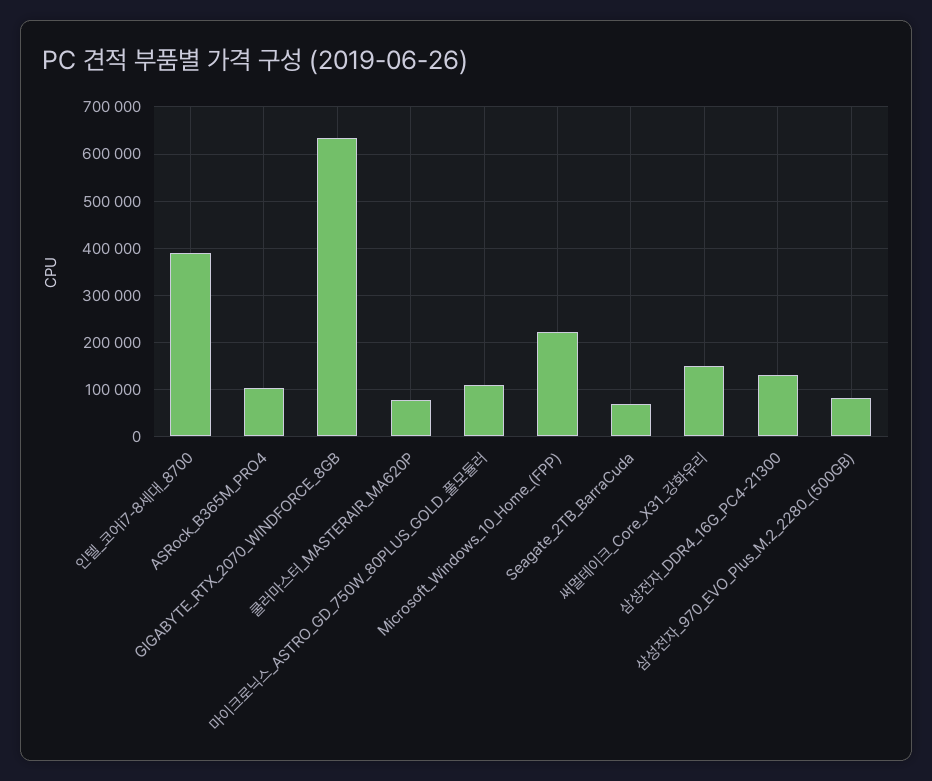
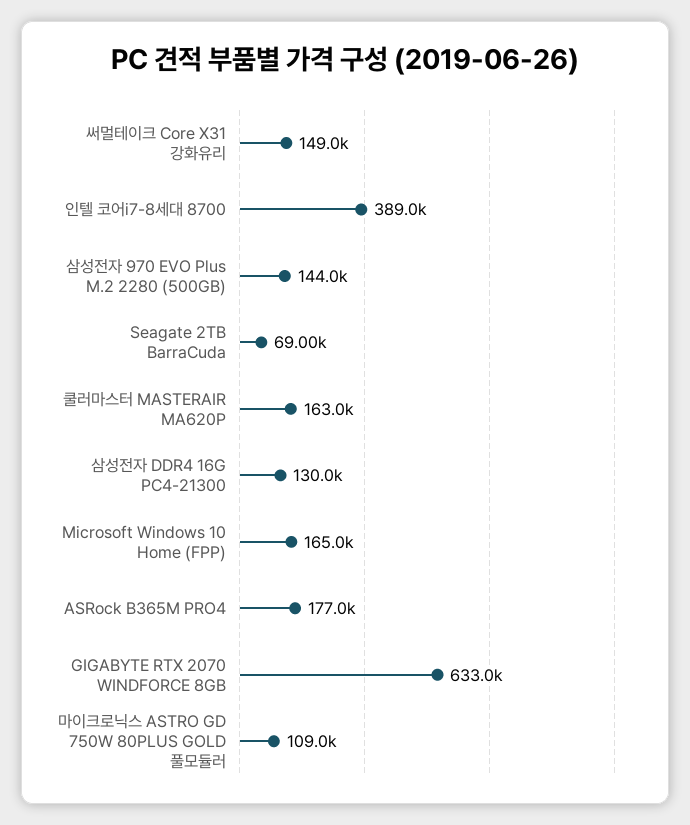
  {
    "인텔_코어i7-8세대_8700": 389000,
-   "ASRock_B365M_PRO4": 100000,
+   "ASRock_B365M_PRO4": 177000,
    "GIGABYTE_RTX_2070_WINDFORCE_8GB": 633000,
-   "쿨러마스터_MASTERAIR_MA620P": 80000,
+   "쿨러마스터_MASTERAIR_MA620P": 163000,
    "마이크로닉스_ASTRO_GD_750W_80PLUS_GOLD_풀모듈러": 109000,
-   "Microsoft_Windows_10_Home_(FPP)": 220000,
+   "Microsoft_Windows_10_Home_(FPP)": 165000,
    "Seagate_2TB_BarraCuda": 69000,
    "써멀테이크_Core_X31_강화유리": 149000,
    "삼성전자_DDR4_16G_PC4-21300": 130000,
-   "삼성전자_970_EVO_Plus_M.2_2280_(500GB)": 80000
+   "삼성전자_970_EVO_Plus_M.2_2280_(500GB)": 144000
  }

